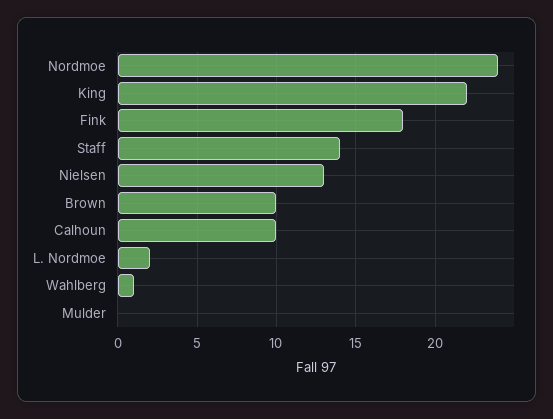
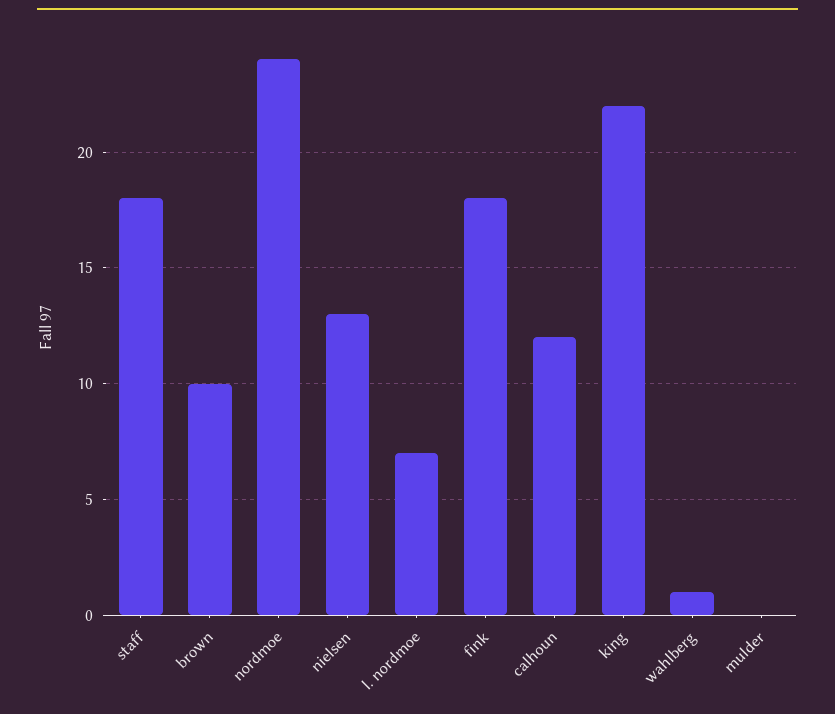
  {
    "Nordmoe": 24,
    "King": 22,
    "Fink": 18,
-   "Staff": 14,
+   "Staff": 18,
    "Nielsen": 13,
    "Brown": 10,
-   "Calhoun": 10,
+   "Calhoun": 12,
-   "L. Nordmoe": 2,
+   "L. Nordmoe": 7,
    "Wahlberg": 1,
    "Mulder": 0
  }

